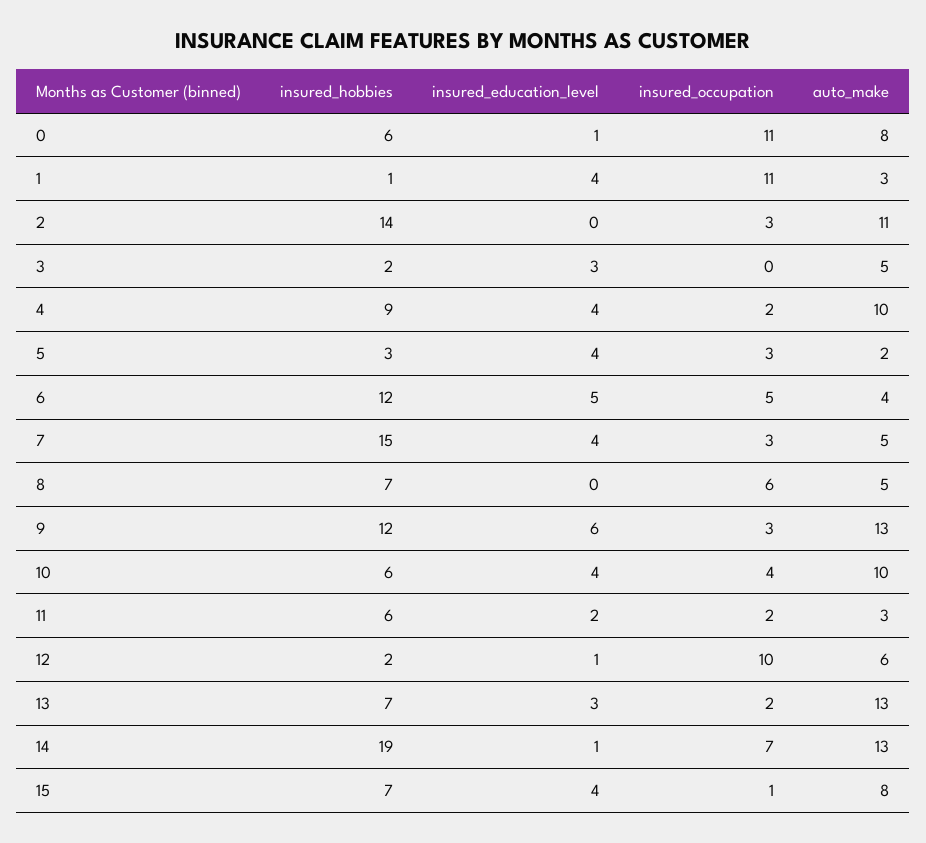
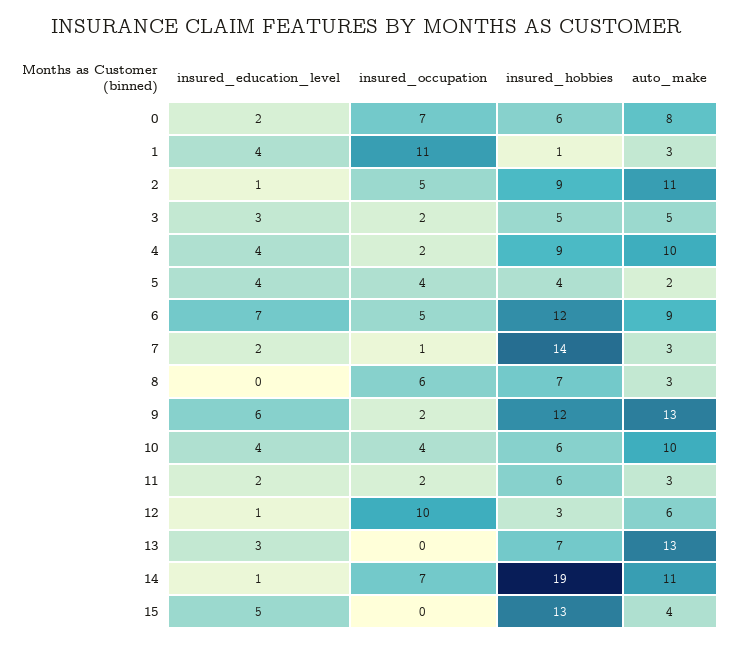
  {
    "insured_hobbies": {
      "0": 6,
      "1": 1,
-     "2": 14,
+     "2": 9,
-     "3": 2,
+     "3": 5,
      "4": 9,
-     "5": 3,
+     "5": 4,
      "6": 12,
-     "7": 15,
+     "7": 14,
      "8": 7,
      "9": 12,
      "10": 6,
      "11": 6,
-     "12": 2,
+     "12": 3,
      "13": 7,
      "14": 19,
-     "15": 7
+     "15": 13
    },
    "insured_education_level": {
-     "0": 1,
+     "0": 2,
      "1": 4,
-     "2": 0,
+     "2": 1,
      "3": 3,
      "4": 4,
      "5": 4,
-     "6": 5,
+     "6": 7,
-     "7": 4,
+     "7": 2,
      "8": 0,
      "9": 6,
      "10": 4,
      "11": 2,
      "12": 1,
      "13": 3,
      "14": 1,
-     "15": 4
+     "15": 5
    },
    "insured_occupation": {
-     "0": 11,
+     "0": 7,
      "1": 11,
-     "2": 3,
+     "2": 5,
-     "3": 0,
+     "3": 2,
      "4": 2,
-     "5": 3,
+     "5": 4,
      "6": 5,
-     "7": 3,
+     "7": 1,
      "8": 6,
-     "9": 3,
+     "9": 2,
      "10": 4,
      "11": 2,
      "12": 10,
-     "13": 2,
+     "13": 0,
      "14": 7,
-     "15": 1
+     "15": 0
    },
    "auto_make": {
      "0": 8,
      "1": 3,
      "2": 11,
      "3": 5,
      "4": 10,
      "5": 2,
-     "6": 4,
+     "6": 9,
-     "7": 5,
+     "7": 3,
-     "8": 5,
+     "8": 3,
      "9": 13,
      "10": 10,
      "11": 3,
      "12": 6,
      "13": 13,
-     "14": 13,
+     "14": 11,
-     "15": 8
+     "15": 4
    }
  }

